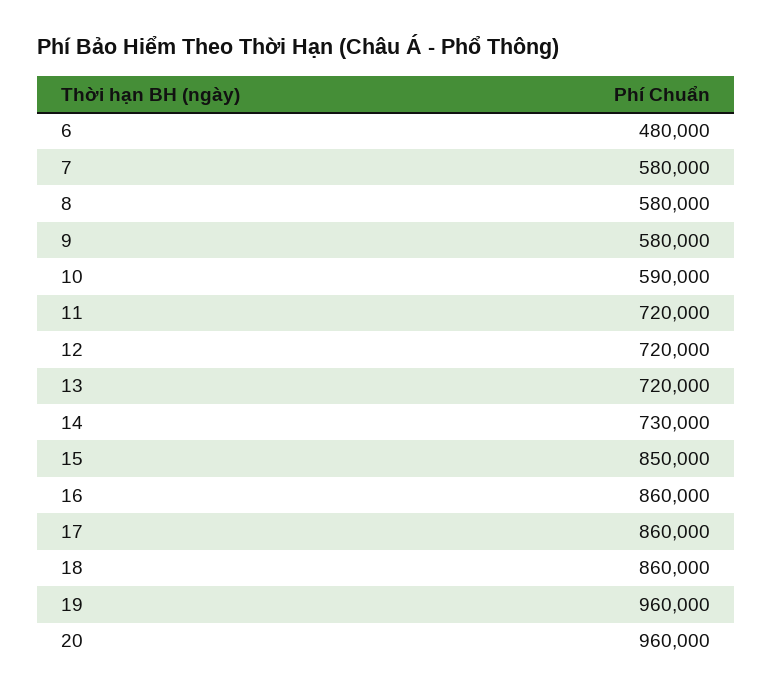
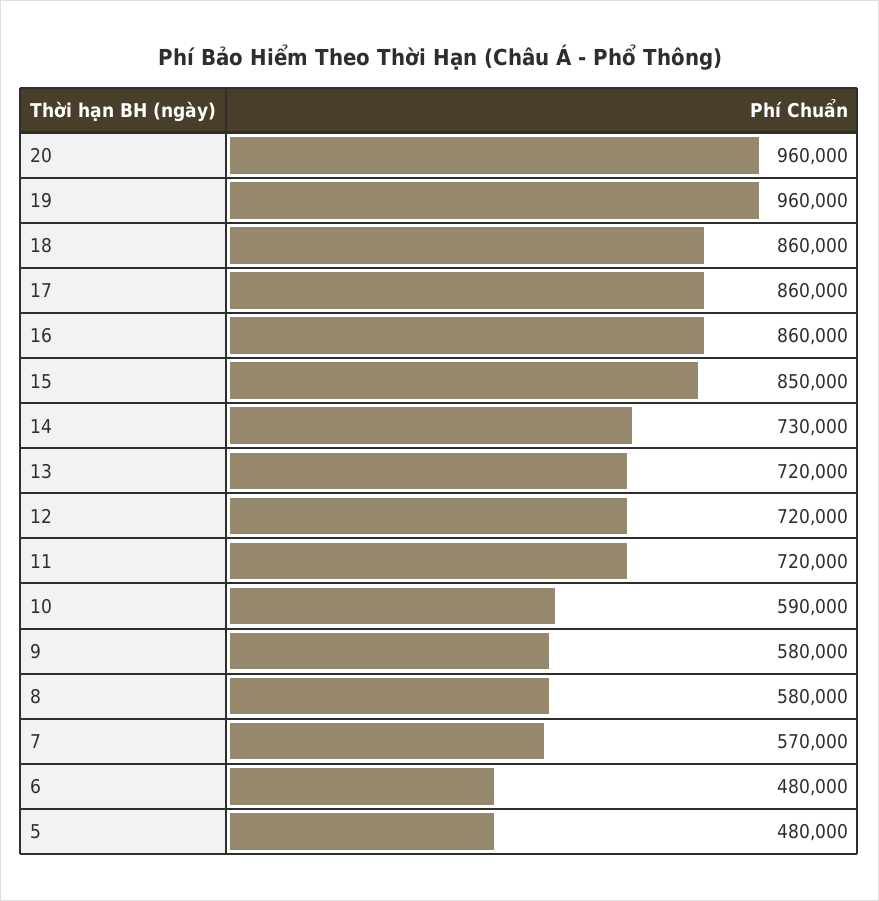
  {
    "6": 480000,
-   "7": 580000,
+   "7": 570000,
    "8": 580000,
    "9": 580000,
    "10": 590000,
    "11": 720000,
    "12": 720000,
    "13": 720000,
    "14": 730000,
    "15": 850000,
    "16": 860000,
    "17": 860000,
    "18": 860000,
    "19": 960000,
-   "20": 960000
+   "20": 960000,
+   "5": 480000
  }

